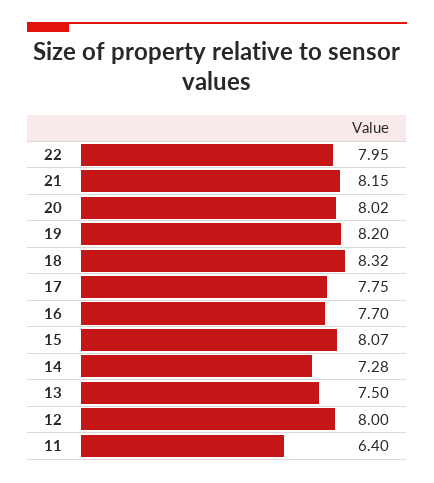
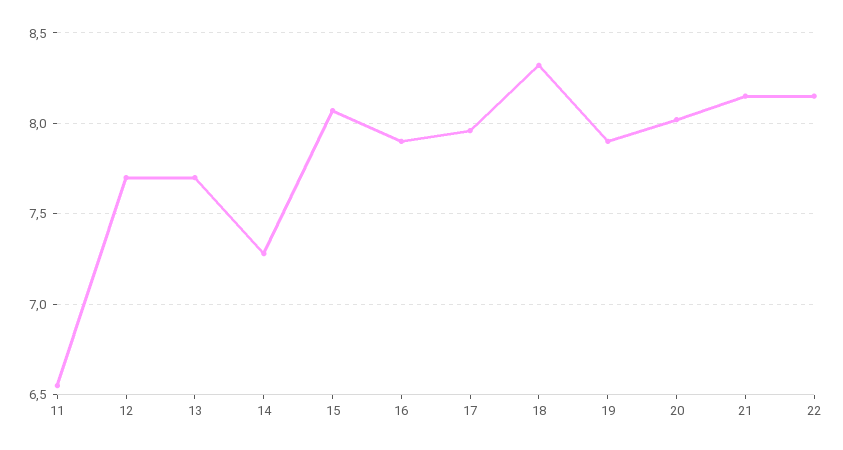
  {
-   "22": 7.95,
+   "22": 8.15,
    "21": 8.15,
    "20": 8.02,
-   "19": 8.2,
+   "19": 7.9,
    "18": 8.32,
-   "17": 7.75,
+   "17": 7.95,
-   "16": 7.7,
+   "16": 7.9,
    "15": 8.07,
    "14": 7.28,
-   "13": 7.5,
+   "13": 7.7,
-   "12": 8,
+   "12": 7.7,
-   "11": 6.4
+   "11": 6.55
  }

